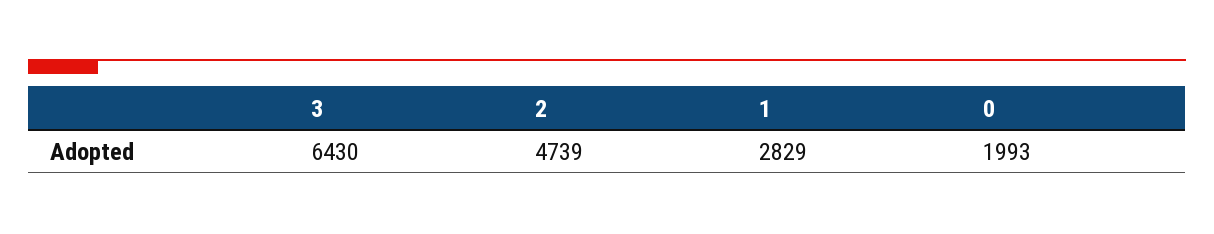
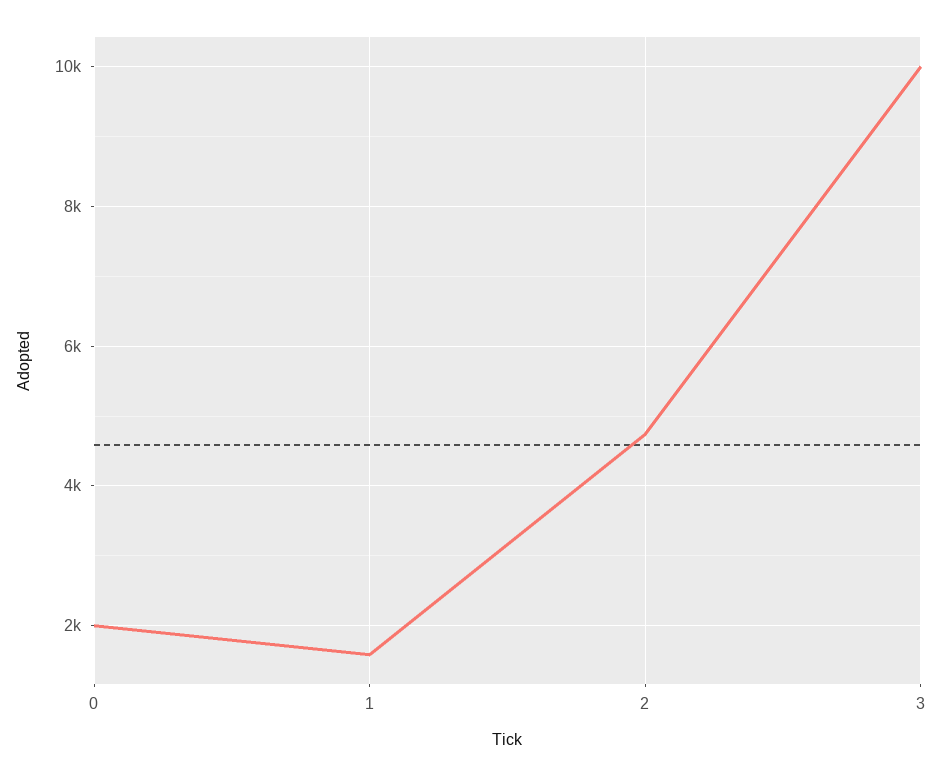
  {
-   "3": 6430,
+   "3": 10000,
    "2": 4739,
-   "1": 2829,
+   "1": 1600,
    "0": 1993
  }

